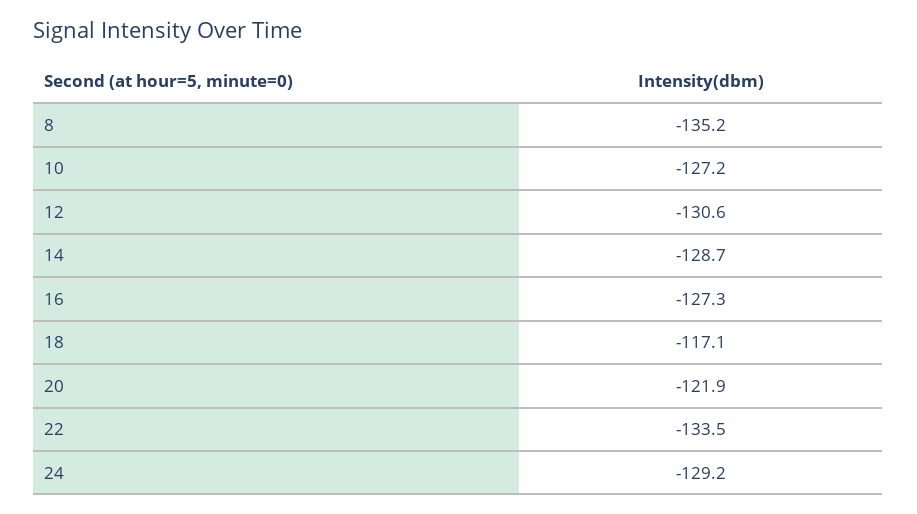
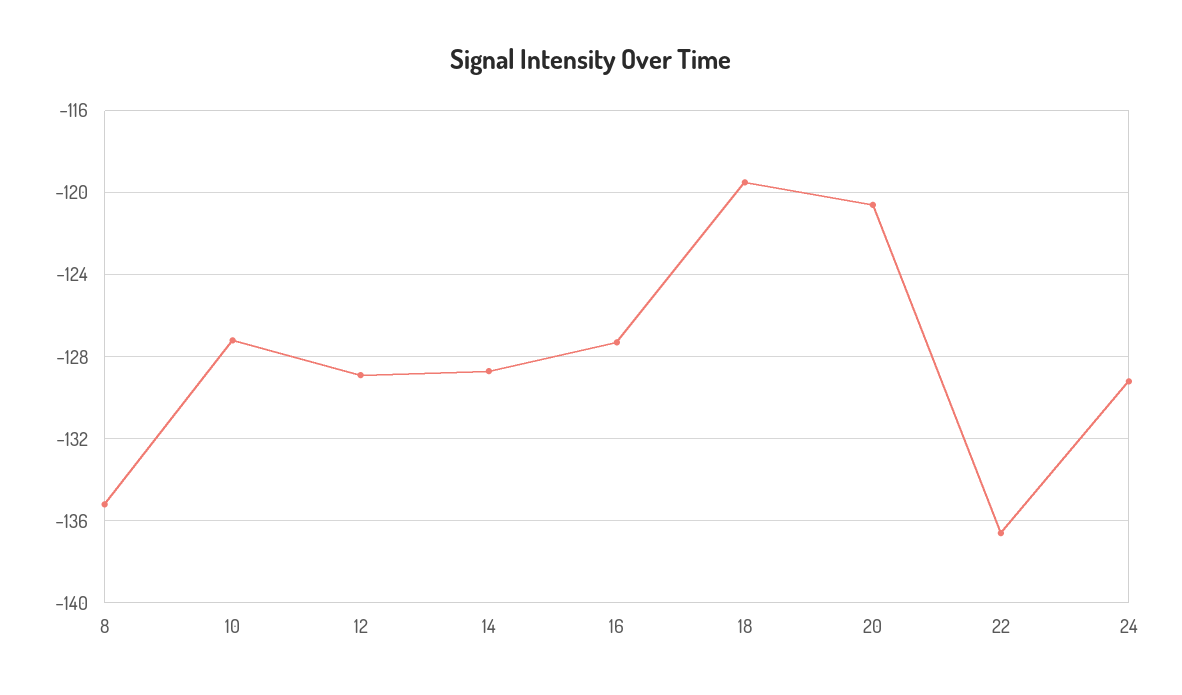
  {
    "8": -135.2,
    "10": -127.2,
-   "12": -130.6,
+   "12": -129,
    "14": -128.7,
    "16": -127.3,
-   "18": -117.1,
+   "18": -119.5,
-   "20": -121.9,
+   "20": -120.5,
-   "22": -133.5,
+   "22": -136.5,
    "24": -129.2
  }

